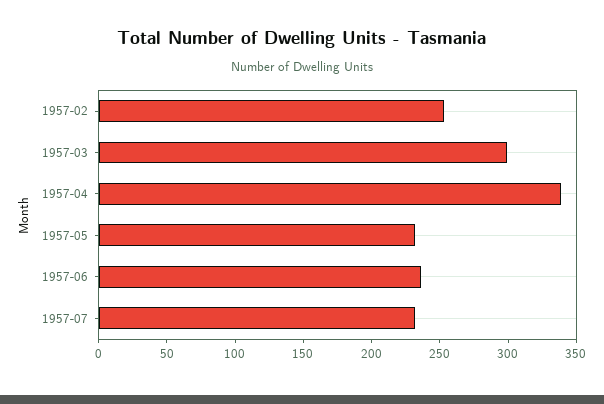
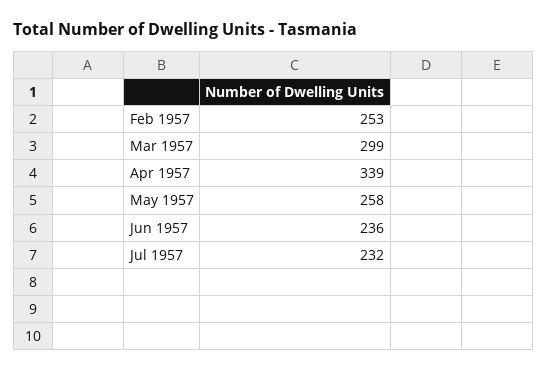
  {
    "1957-02": 253,
    "1957-03": 299,
    "1957-04": 339,
-   "1957-05": 230,
+   "1957-05": 258,
    "1957-06": 236,
    "1957-07": 232
  }

